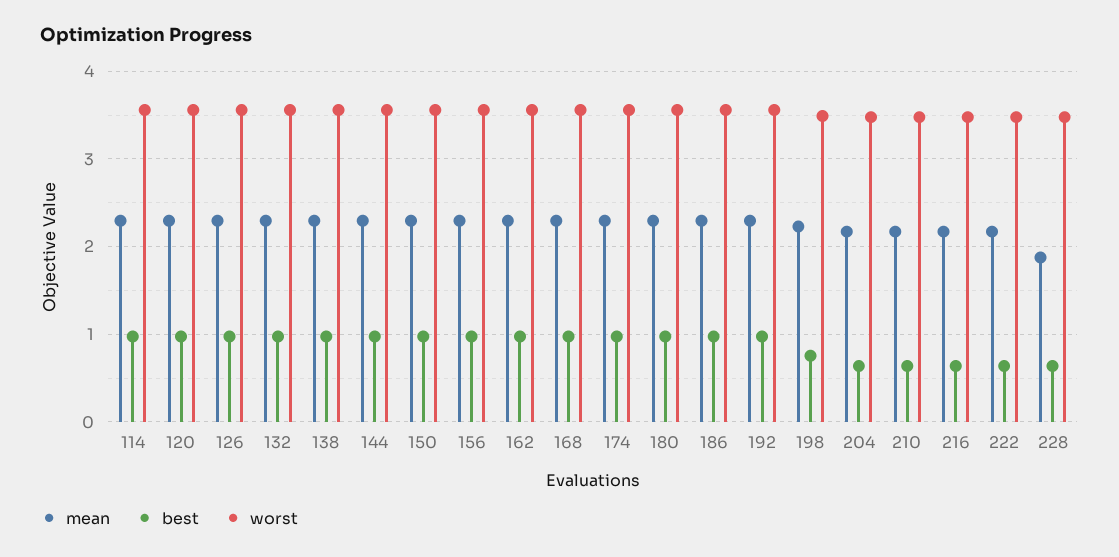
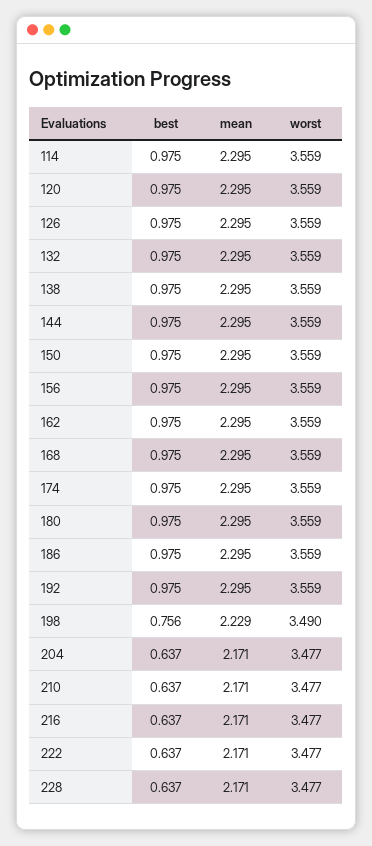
  {
    "mean": {
      "114": 2.295,
      "120": 2.295,
      "126": 2.295,
      "132": 2.295,
      "138": 2.295,
      "144": 2.295,
      "150": 2.295,
      "156": 2.295,
      "162": 2.295,
      "168": 2.295,
      "174": 2.295,
      "180": 2.295,
      "186": 2.295,
      "192": 2.295,
      "198": 2.229,
      "204": 2.171,
      "210": 2.171,
      "216": 2.171,
      "222": 2.171,
-     "228": 1.9
+     "228": 2.171
    },
    "best": {
      "114": 0.975,
      "120": 0.975,
      "126": 0.975,
      "132": 0.975,
      "138": 0.975,
      "144": 0.975,
      "150": 0.975,
      "156": 0.975,
      "162": 0.975,
      "168": 0.975,
      "174": 0.975,
      "180": 0.975,
      "186": 0.975,
      "192": 0.975,
      "198": 0.756,
      "204": 0.637,
      "210": 0.637,
      "216": 0.637,
      "222": 0.637,
      "228": 0.637
    },
    "worst": {
      "114": 3.559,
      "120": 3.559,
      "126": 3.559,
      "132": 3.559,
      "138": 3.559,
      "144": 3.559,
      "150": 3.559,
      "156": 3.559,
      "162": 3.559,
      "168": 3.559,
      "174": 3.559,
      "180": 3.559,
      "186": 3.559,
      "192": 3.559,
      "198": 3.49,
      "204": 3.477,
      "210": 3.477,
      "216": 3.477,
      "222": 3.477,
      "228": 3.477
    }
  }

